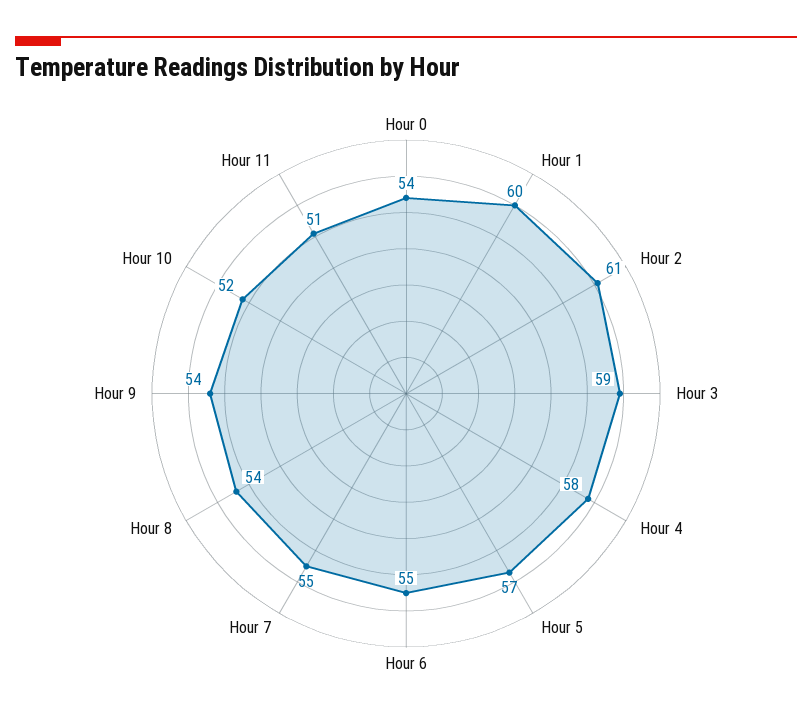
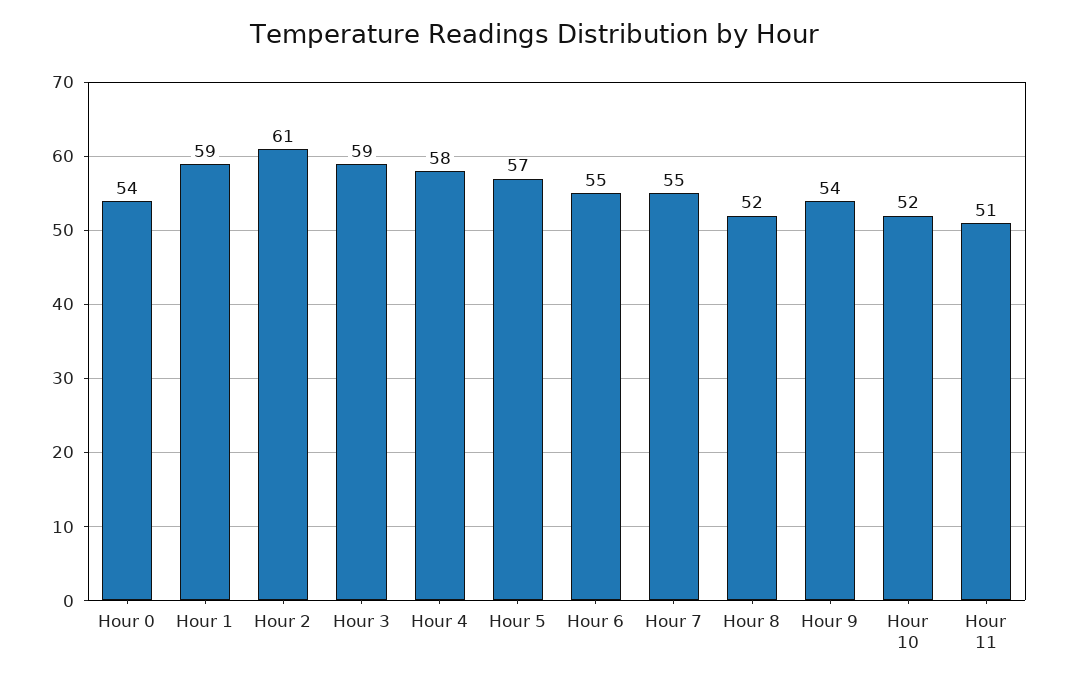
  {
    "Hour 0": 54,
-   "Hour 1": 60,
+   "Hour 1": 59,
    "Hour 2": 61,
    "Hour 3": 59,
    "Hour 4": 58,
    "Hour 5": 57,
    "Hour 6": 55,
    "Hour 7": 55,
-   "Hour 8": 54,
+   "Hour 8": 52,
    "Hour 9": 54,
    "Hour 10": 52,
    "Hour 11": 51
  }

